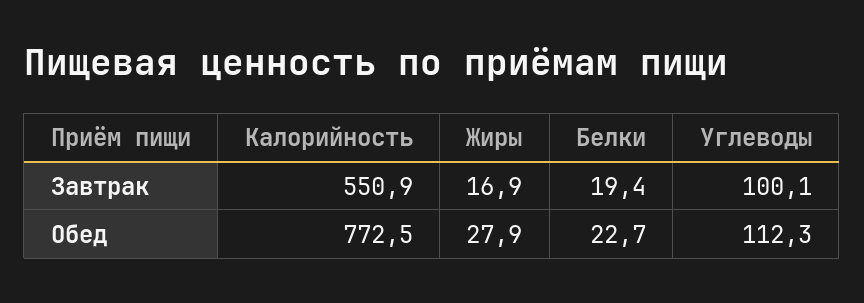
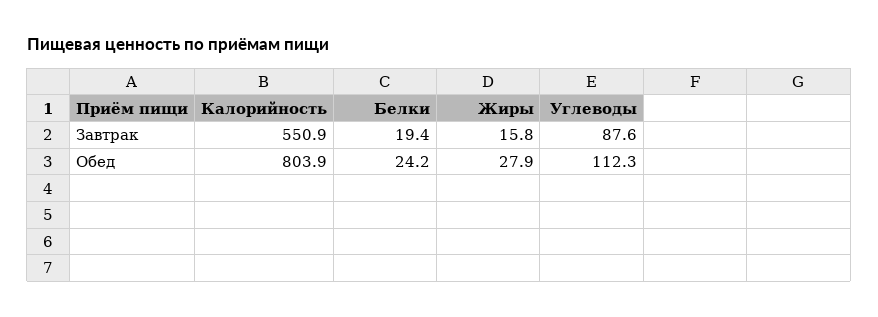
  {
    "Калорийность": {
      "Завтрак": 550.9,
-     "Обед": 772.5
+     "Обед": 803.9
    },
    "Жиры": {
-     "Завтрак": 16.9,
+     "Завтрак": 15.8,
      "Обед": 27.9
    },
    "Белки": {
      "Завтрак": 19.4,
-     "Обед": 22.7
+     "Обед": 24.2
    },
    "Углеводы": {
-     "Завтрак": 100.1,
+     "Завтрак": 87.6,
      "Обед": 112.3
    }
  }

